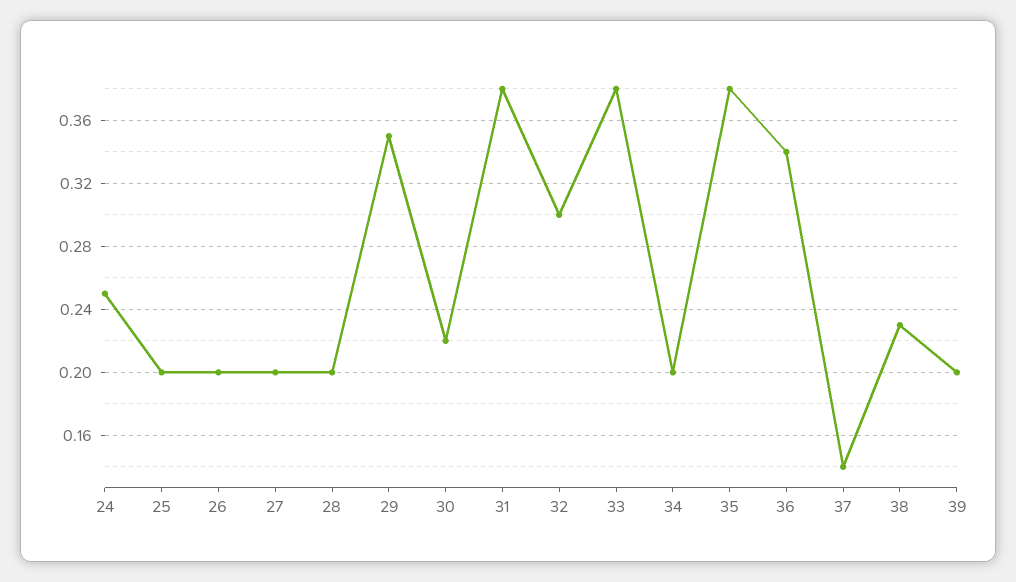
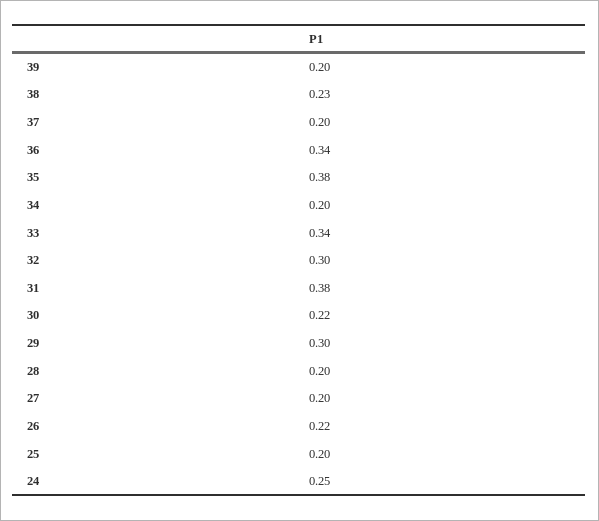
  {
    "24": 0.25,
    "25": 0.2,
-   "26": 0.2,
+   "26": 0.22,
    "27": 0.2,
    "28": 0.2,
-   "29": 0.35,
+   "29": 0.3,
    "30": 0.22,
    "31": 0.38,
    "32": 0.3,
-   "33": 0.38,
+   "33": 0.34,
    "34": 0.2,
    "35": 0.38,
    "36": 0.34,
-   "37": 0.14,
+   "37": 0.2,
    "38": 0.23,
    "39": 0.2
  }

